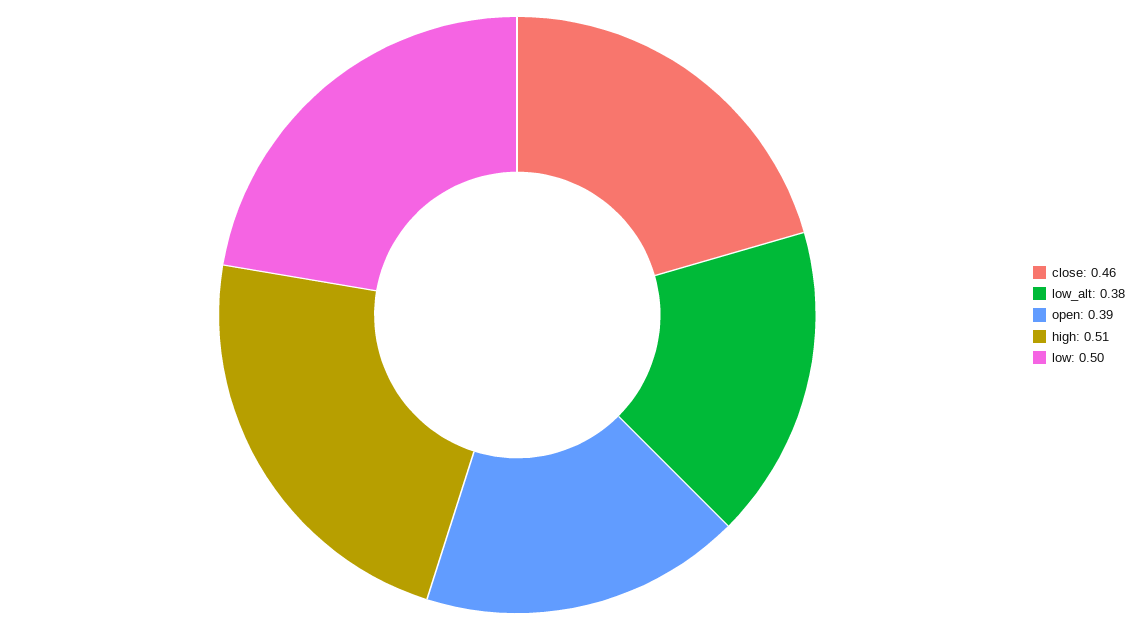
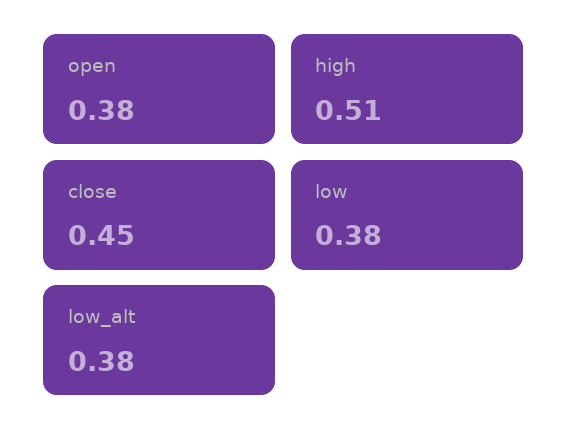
  {
-   "close": 0.46,
+   "close": 0.45,
    "low_alt": 0.38,
-   "open": 0.39,
+   "open": 0.38,
    "high": 0.51,
-   "low": 0.5
+   "low": 0.38
  }

